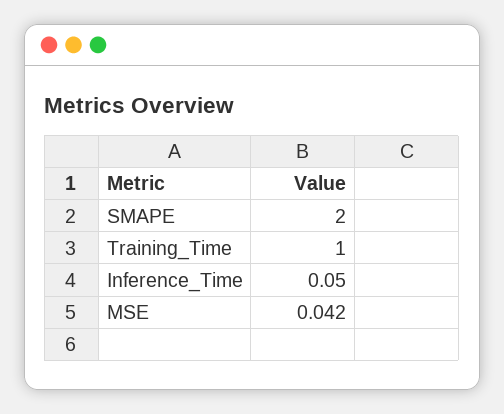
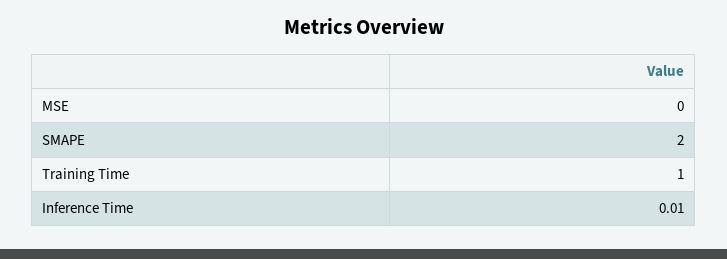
  {
    "SMAPE": 2,
    "Training_Time": 1,
-   "Inference_Time": 0.05,
+   "Inference_Time": 0.01,
-   "MSE": 0.042
+   "MSE": 0
  }

